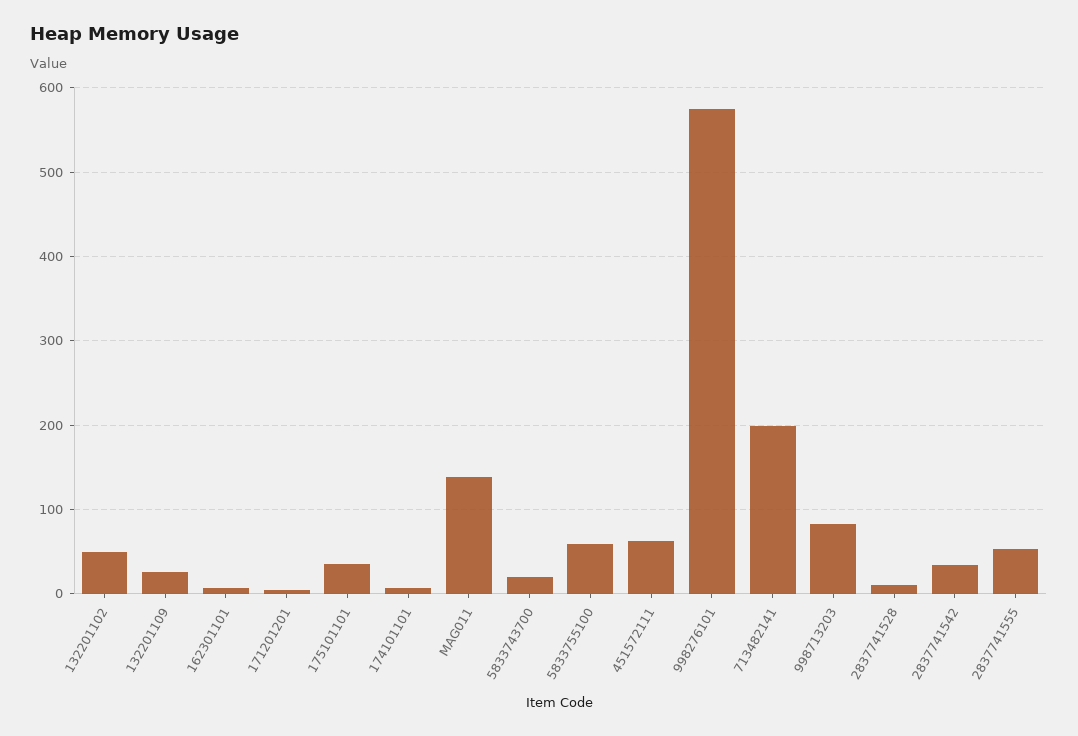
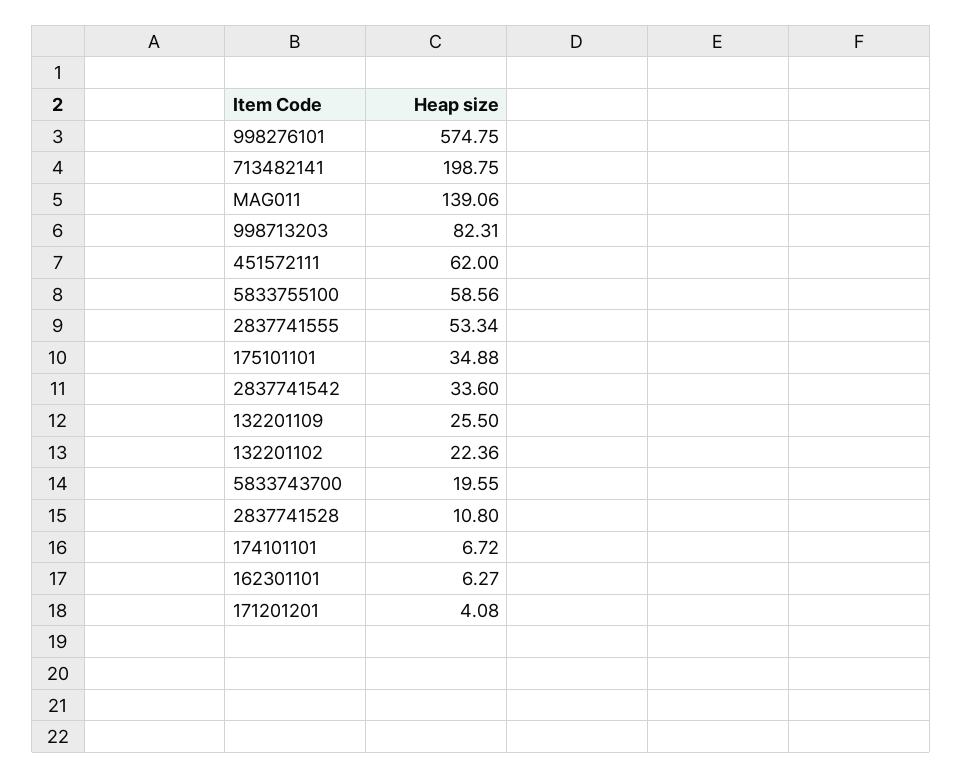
  {
-   "132201102": 50,
+   "132201102": 22.36,
    "132201109": 25.5,
    "162301101": 6.27,
    "171201201": 4.08,
    "175101101": 34.88,
    "174101101": 6.72,
    "MAG011": 139.06,
    "5833743700": 19.55,
    "5833755100": 58.56,
    "451572111": 62,
    "998276101": 574.75,
    "713482141": 198.75,
    "998713203": 82.31,
    "2837741528": 10.8,
    "2837741542": 33.6,
    "2837741555": 53.34
  }

